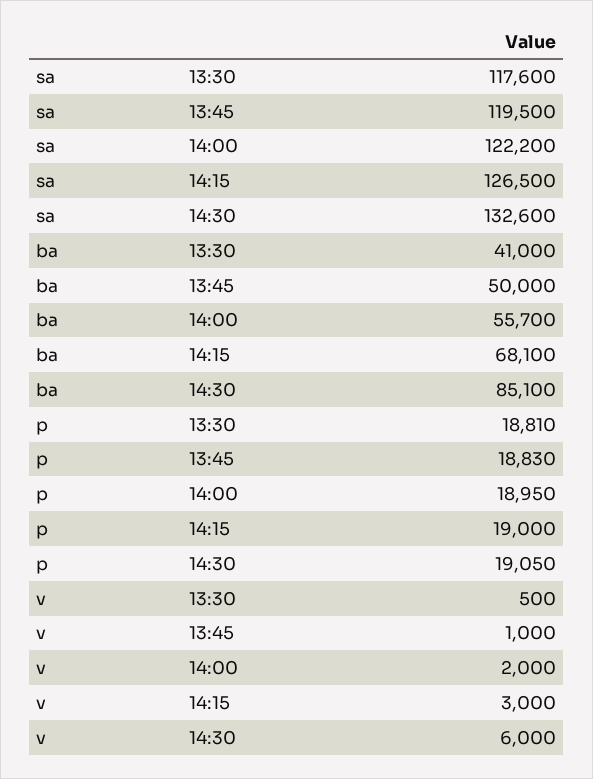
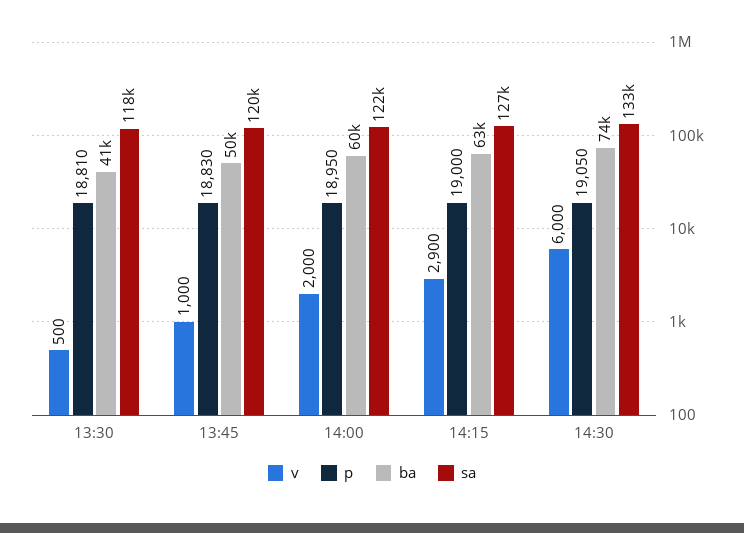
  {
    "sa": {
      "13:30": 117600,
      "13:45": 119500,
      "14:00": 122200,
      "14:15": 126500,
      "14:30": 132600
    },
    "ba": {
      "13:30": 41000,
      "13:45": 50000,
-     "14:00": 55700,
+     "14:00": 60000,
-     "14:15": 68100,
+     "14:15": 63000,
-     "14:30": 85100
+     "14:30": 74000
    },
    "p": {
      "13:30": 18810,
      "13:45": 18830,
      "14:00": 18950,
      "14:15": 19000,
      "14:30": 19050
    },
    "v": {
      "13:30": 500,
      "13:45": 1000,
      "14:00": 2000,
-     "14:15": 3000,
+     "14:15": 2900,
      "14:30": 6000
    }
  }

